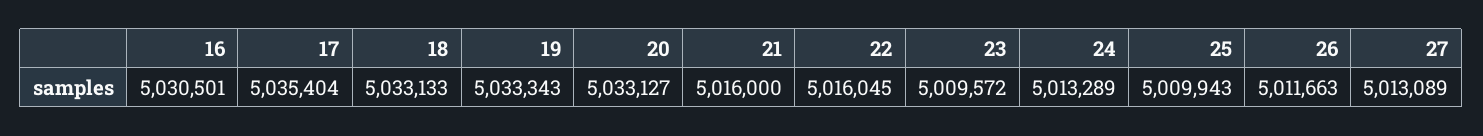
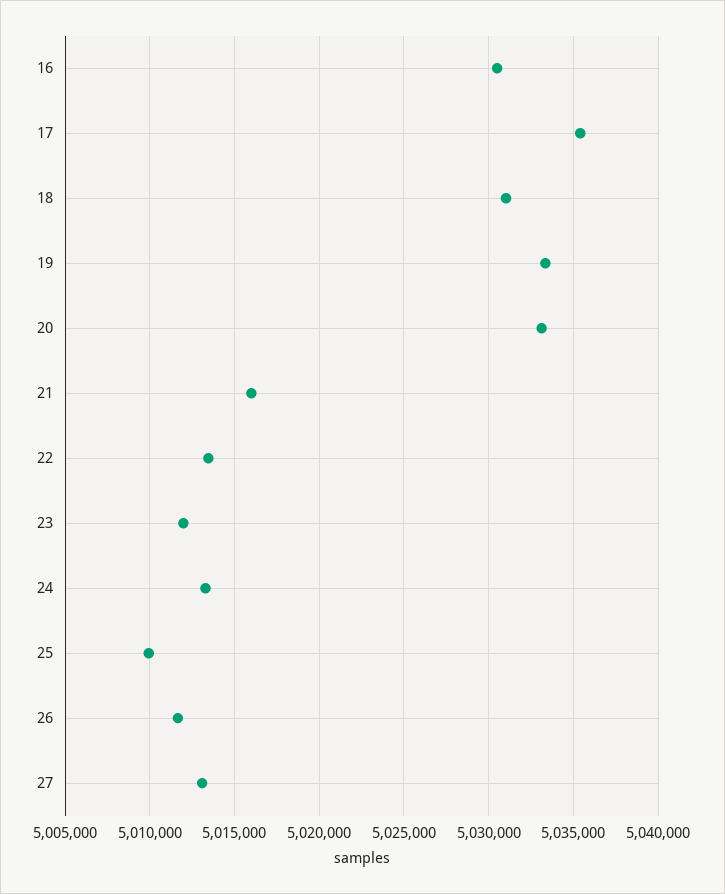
  {
    "16": 5030501,
    "17": 5035404,
-   "18": 5033133,
+   "18": 5031000,
    "19": 5033343,
    "20": 5033127,
    "21": 5016000,
-   "22": 5016045,
+   "22": 5013500,
-   "23": 5009572,
+   "23": 5012000,
    "24": 5013289,
    "25": 5009943,
    "26": 5011663,
    "27": 5013089
  }

